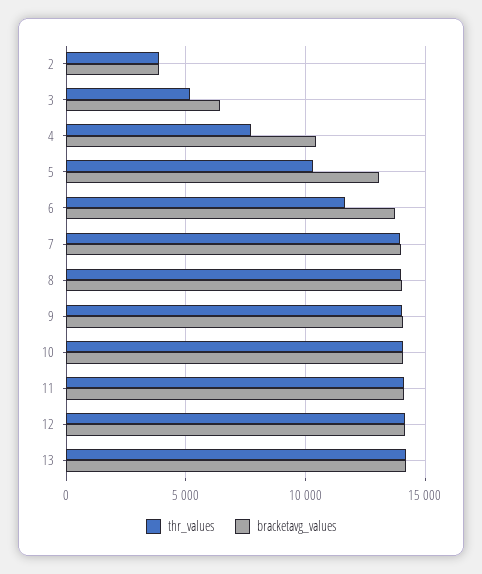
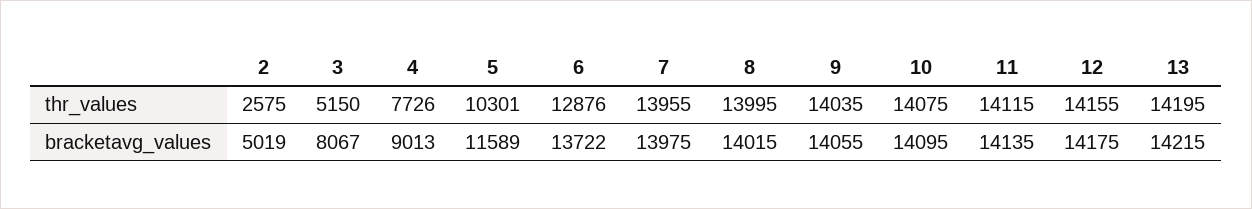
  {
    "thr_values": {
-     "2": 4000,
+     "2": 2575,
      "3": 5150,
      "4": 7726,
      "5": 10301,
-     "6": 11500,
+     "6": 12876,
      "7": 13955,
      "8": 13995,
      "9": 14035,
      "10": 14075,
      "11": 14115,
      "12": 14155,
      "13": 14195
    },
    "bracketavg_values": {
-     "2": 4000,
+     "2": 5019,
-     "3": 6500,
+     "3": 8067,
-     "4": 10500,
+     "4": 9013,
-     "5": 13000,
+     "5": 11589,
      "6": 13722,
      "7": 13975,
      "8": 14015,
      "9": 14055,
      "10": 14095,
      "11": 14135,
      "12": 14175,
      "13": 14215
    }
  }

